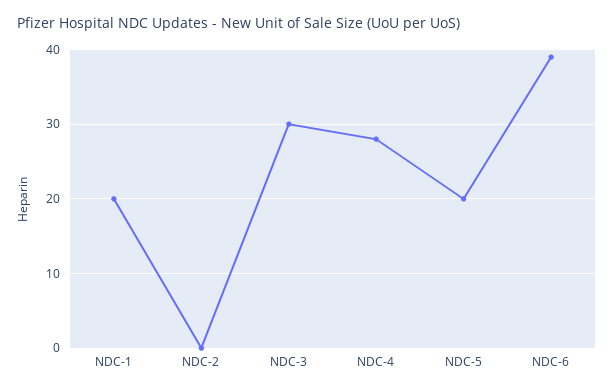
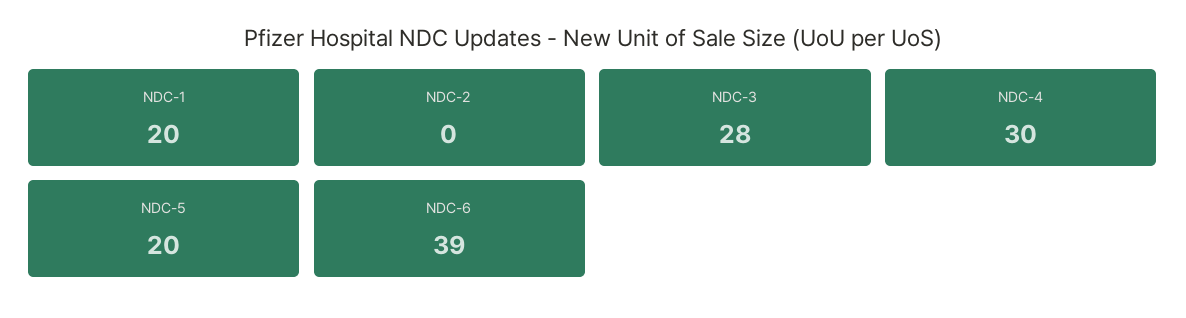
  {
    "NDC-1": 20,
    "NDC-2": 0,
-   "NDC-3": 30,
+   "NDC-3": 28,
-   "NDC-4": 28,
+   "NDC-4": 30,
    "NDC-5": 20,
    "NDC-6": 39
  }

